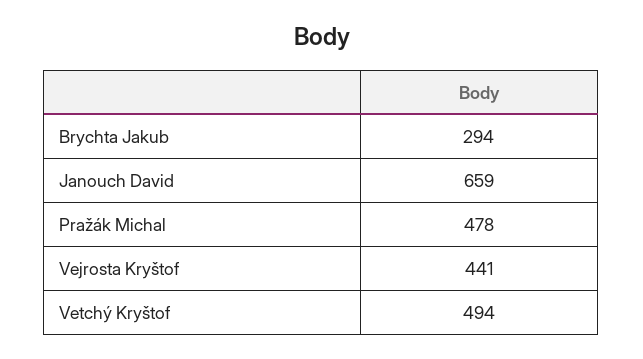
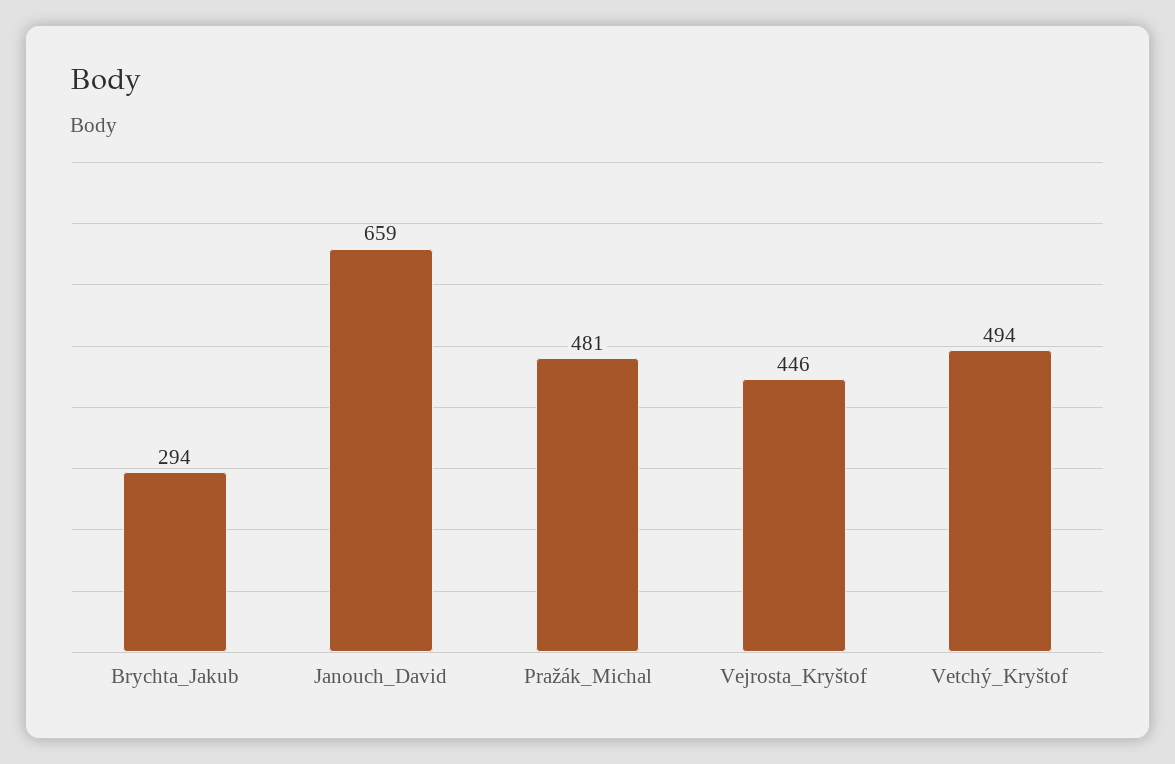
  {
    "Brychta Jakub": 294,
    "Janouch David": 659,
-   "Pražák Michal": 478,
+   "Pražák Michal": 481,
-   "Vejrosta Kryštof": 441,
+   "Vejrosta Kryštof": 446,
    "Vetchý Kryštof": 494
  }

